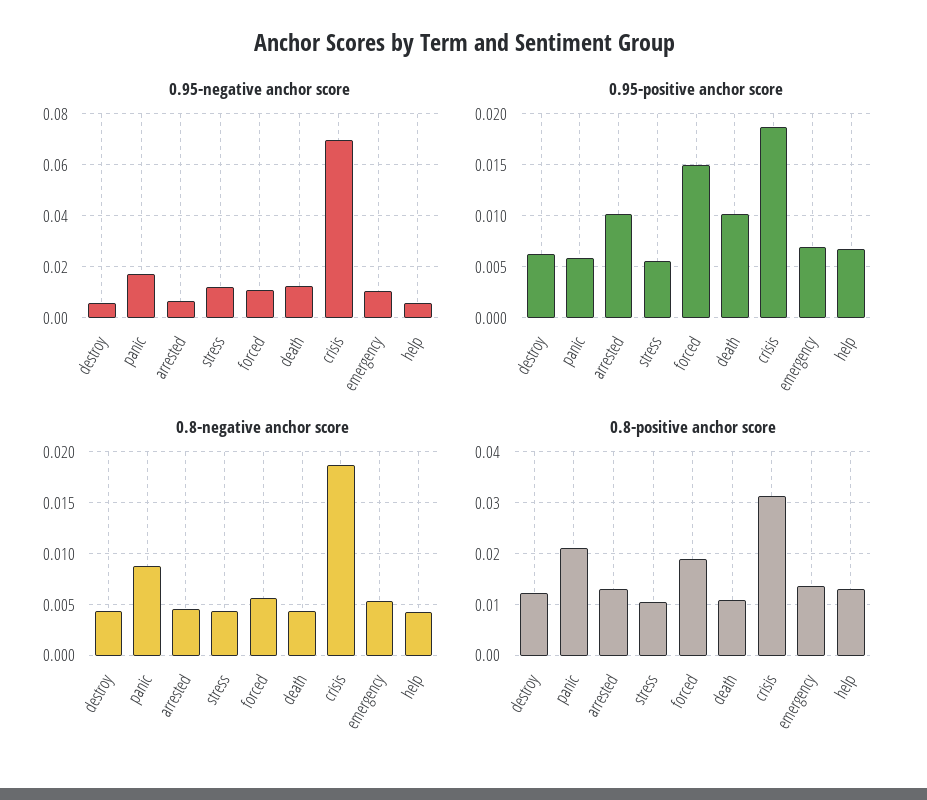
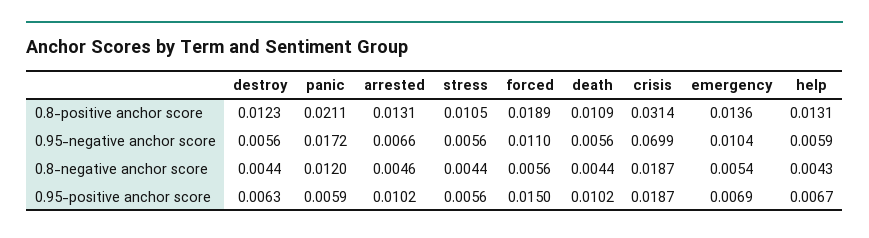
  {
    "0.95-negative anchor score": {
      "destroy": 0.0056,
      "panic": 0.0172,
      "arrested": 0.0066,
-     "stress": 0.0125,
+     "stress": 0.0056,
      "forced": 0.011,
-     "death": 0.0125,
+     "death": 0.0056,
      "crisis": 0.0699,
      "emergency": 0.0104,
      "help": 0.0059
    },
    "0.95-positive anchor score": {
      "destroy": 0.0063,
      "panic": 0.0059,
      "arrested": 0.0102,
      "stress": 0.0056,
      "forced": 0.015,
      "death": 0.0102,
      "crisis": 0.0187,
      "emergency": 0.0069,
      "help": 0.0067
    },
    "0.8-negative anchor score": {
      "destroy": 0.0044,
-     "panic": 0.009,
+     "panic": 0.012,
      "arrested": 0.0046,
      "stress": 0.0044,
      "forced": 0.0056,
      "death": 0.0044,
      "crisis": 0.0187,
      "emergency": 0.0054,
      "help": 0.0043
    },
    "0.8-positive anchor score": {
      "destroy": 0.0123,
      "panic": 0.0211,
      "arrested": 0.0131,
      "stress": 0.0105,
      "forced": 0.0189,
      "death": 0.0109,
      "crisis": 0.0314,
      "emergency": 0.0136,
      "help": 0.0131
    }
  }

